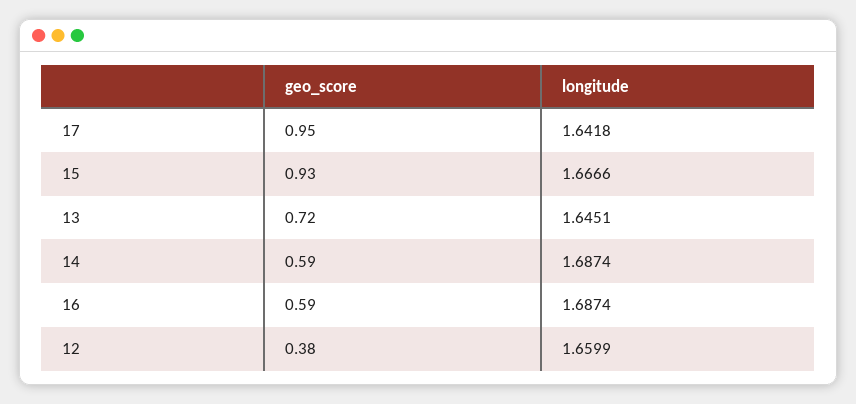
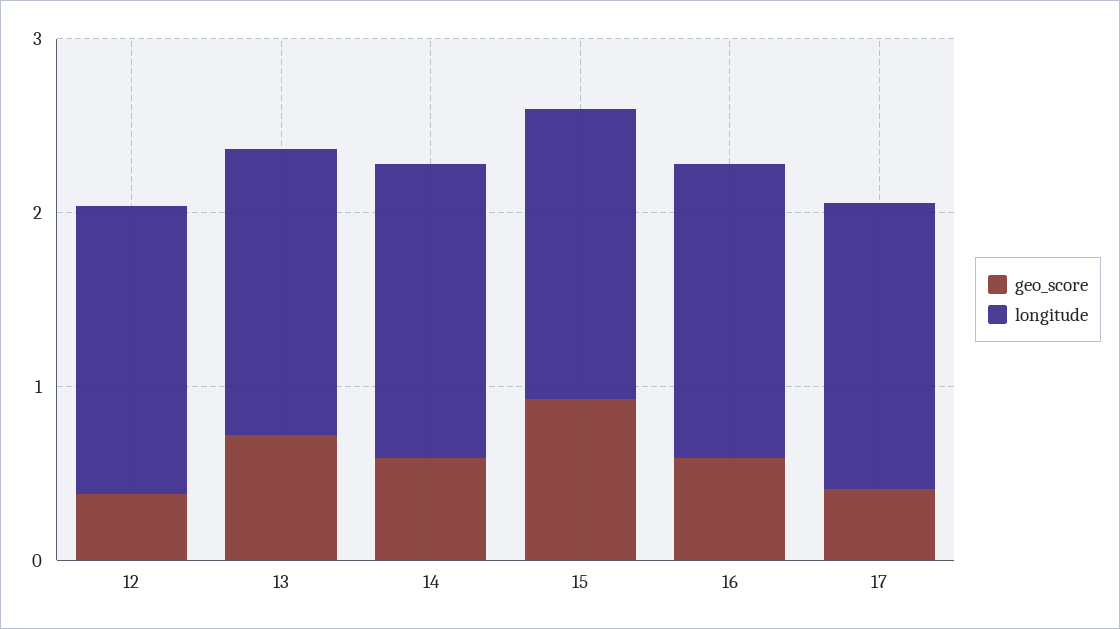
  {
    "geo_score": {
-     "17": 0.95,
+     "17": 0.4,
      "15": 0.93,
      "13": 0.72,
      "14": 0.59,
      "16": 0.59,
      "12": 0.38
    },
    "longitude": {
      "17": 1.6418,
      "15": 1.6666,
      "13": 1.6451,
      "14": 1.6874,
      "16": 1.6874,
      "12": 1.6599
    }
  }

